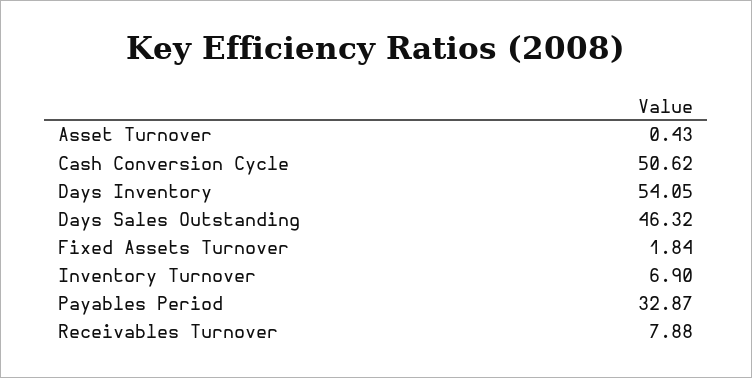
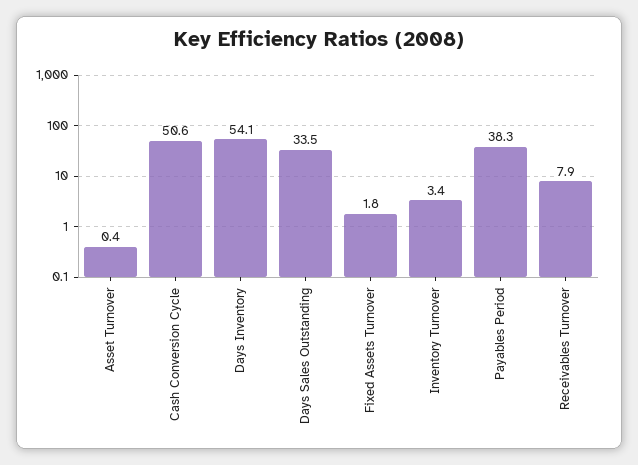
  {
    "Asset Turnover": 0.43,
    "Cash Conversion Cycle": 50.62,
    "Days Inventory": 54.05,
-   "Days Sales Outstanding": 46.32,
+   "Days Sales Outstanding": 33.5,
    "Fixed Assets Turnover": 1.84,
-   "Inventory Turnover": 6.9,
+   "Inventory Turnover": 3.4,
-   "Payables Period": 32.87,
+   "Payables Period": 38.3,
    "Receivables Turnover": 7.88
  }

